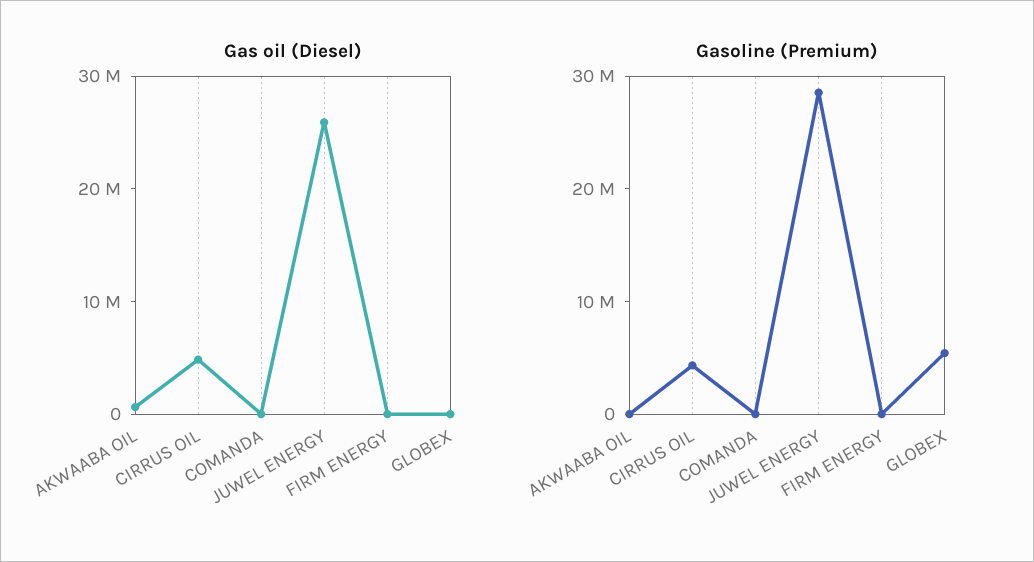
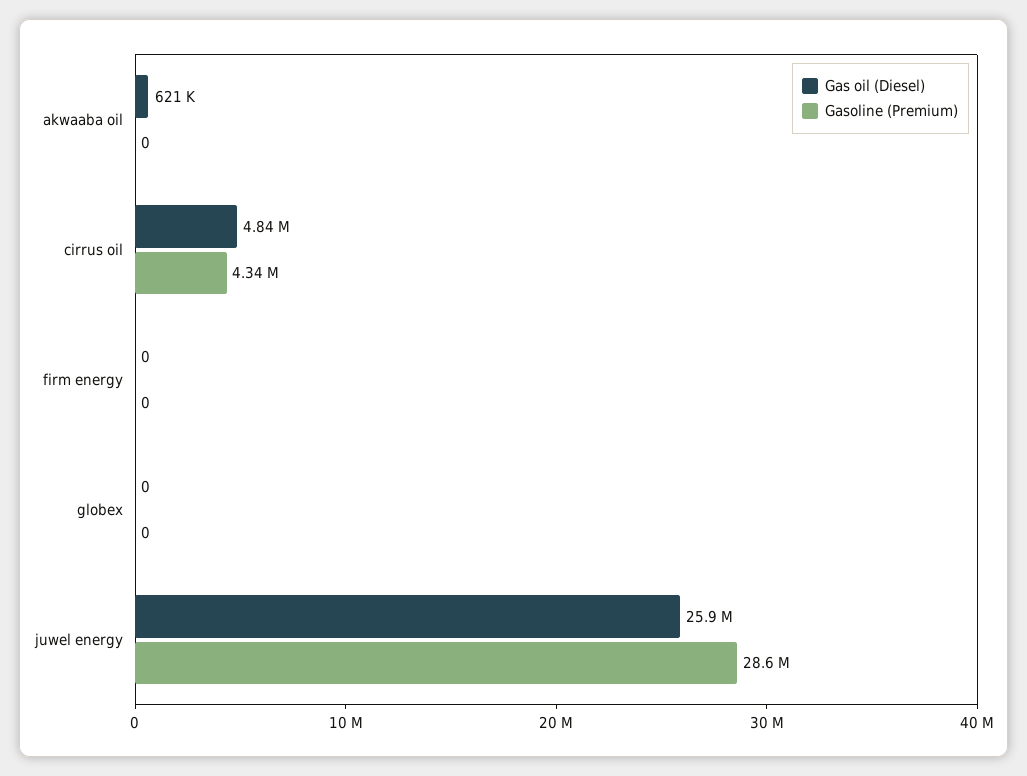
  {
    "Gas oil (Diesel)": {
      "AKWAABA OIL": 621000,
      "CIRRUS OIL": 4840000,
-     "COMANDA": 0,
      "JUWEL ENERGY": 25900000,
      "FIRM ENERGY": 0,
      "GLOBEX": 0
    },
    "Gasoline (Premium)": {
      "AKWAABA OIL": 0,
      "CIRRUS OIL": 4340000,
-     "COMANDA": 0,
      "JUWEL ENERGY": 28600000,
      "FIRM ENERGY": 0,
-     "GLOBEX": 6000000
+     "GLOBEX": 0
    }
  }

